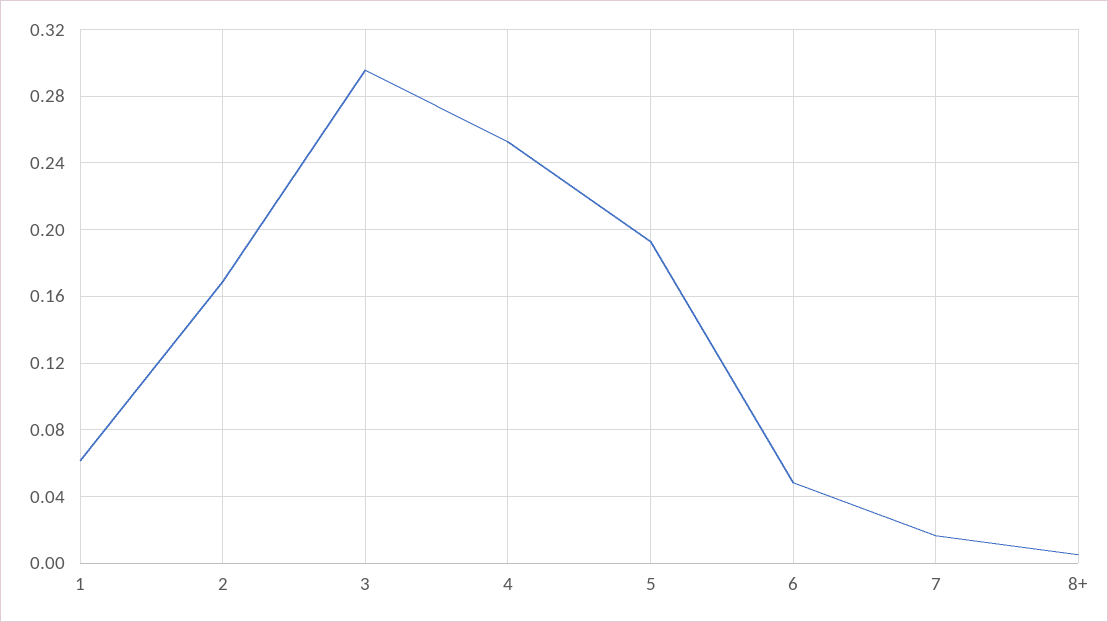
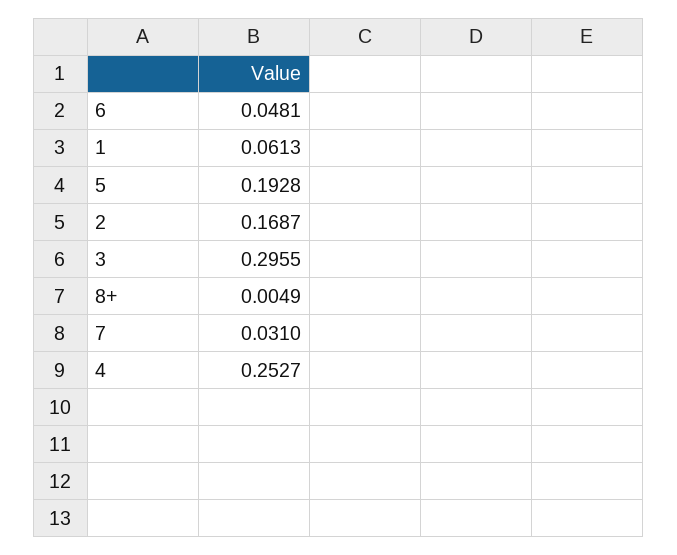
  {
    "1": 0.0613,
    "2": 0.1687,
    "3": 0.2955,
    "4": 0.2527,
    "5": 0.1928,
    "6": 0.0481,
-   "7": 0.015,
+   "7": 0.031,
    "8+": 0.0049
  }

